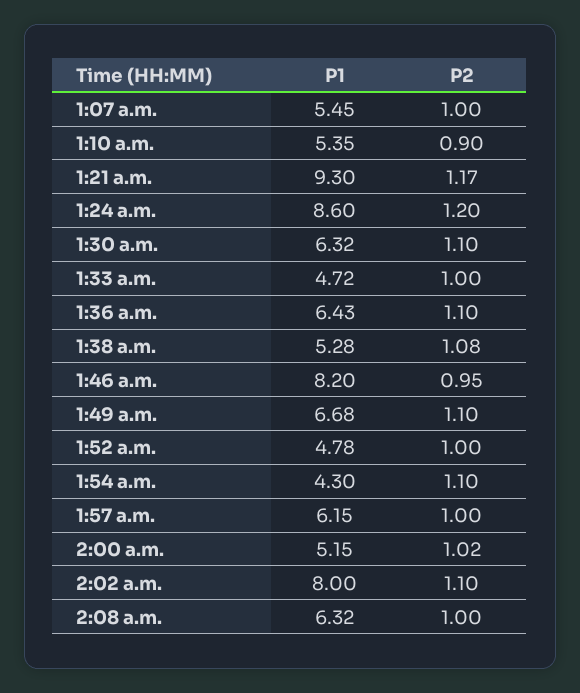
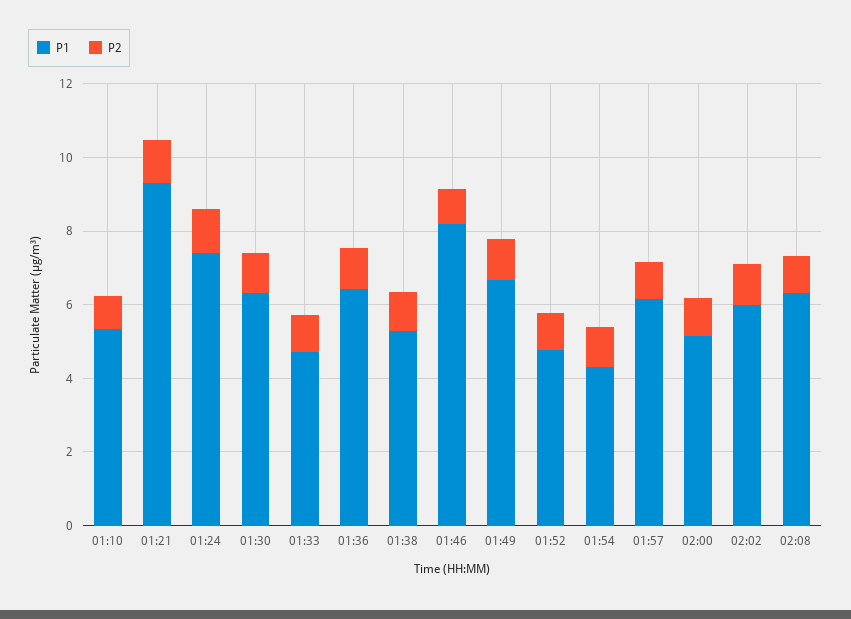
  {
    "P1": {
-     "1:07 a.m.": 5.45,
      "1:10 a.m.": 5.35,
      "1:21 a.m.": 9.3,
-     "1:24 a.m.": 8.6,
+     "1:24 a.m.": 7.5,
      "1:30 a.m.": 6.32,
      "1:33 a.m.": 4.72,
      "1:36 a.m.": 6.43,
      "1:38 a.m.": 5.28,
      "1:46 a.m.": 8.2,
      "1:49 a.m.": 6.68,
      "1:52 a.m.": 4.78,
      "1:54 a.m.": 4.3,
      "1:57 a.m.": 6.15,
      "2:00 a.m.": 5.15,
-     "2:02 a.m.": 8,
+     "2:02 a.m.": 6,
      "2:08 a.m.": 6.32
    },
    "P2": {
-     "1:07 a.m.": 1,
      "1:10 a.m.": 0.9,
      "1:21 a.m.": 1.17,
      "1:24 a.m.": 1.2,
      "1:30 a.m.": 1.1,
      "1:33 a.m.": 1,
      "1:36 a.m.": 1.1,
      "1:38 a.m.": 1.08,
      "1:46 a.m.": 0.95,
      "1:49 a.m.": 1.1,
      "1:52 a.m.": 1,
      "1:54 a.m.": 1.1,
      "1:57 a.m.": 1,
      "2:00 a.m.": 1.02,
      "2:02 a.m.": 1.1,
      "2:08 a.m.": 1
    }
  }

